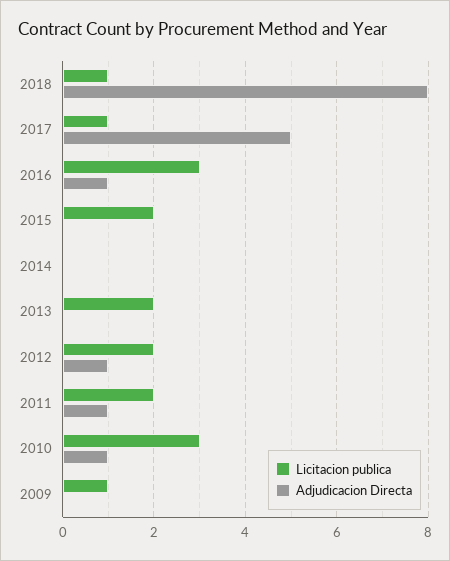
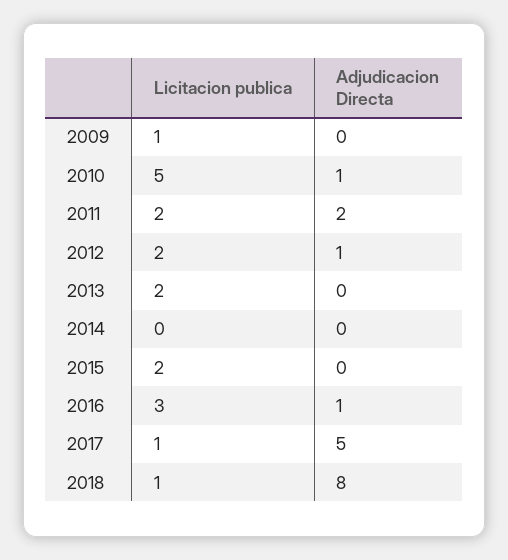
  {
    "Licitacion publica": {
      "2018": 1,
      "2017": 1,
      "2016": 3,
      "2015": 2,
      "2014": 0,
      "2013": 2,
      "2012": 2,
      "2011": 2,
-     "2010": 3,
+     "2010": 5,
      "2009": 1
    },
    "Adjudicacion Directa": {
      "2018": 8,
      "2017": 5,
      "2016": 1,
      "2015": 0,
      "2014": 0,
      "2013": 0,
      "2012": 1,
-     "2011": 1,
+     "2011": 2,
      "2010": 1,
      "2009": 0
    }
  }

